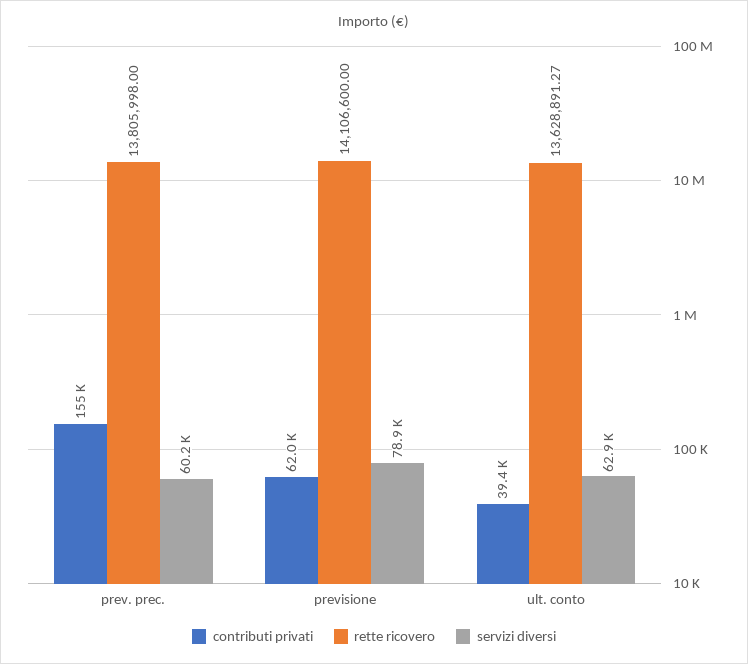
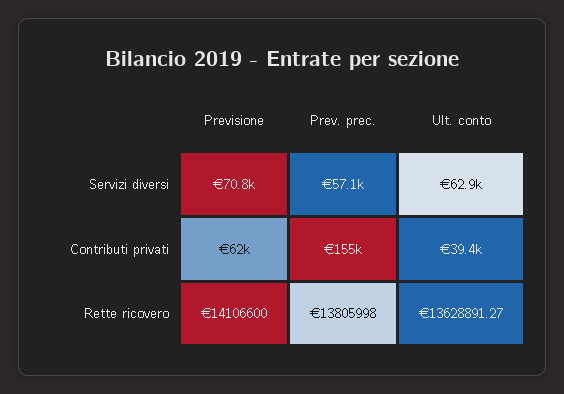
  {
    "contributi privati": {
      "prev. prec.": 155000,
      "previsione": 62000,
      "ult. conto": 39400
    },
    "rette ricovero": {
      "prev. prec.": 13805998,
      "previsione": 14106600,
      "ult. conto": 13628891.27
    },
    "servizi diversi": {
-     "prev. prec.": 60200,
+     "prev. prec.": 57100,
-     "previsione": 78900,
+     "previsione": 70800,
      "ult. conto": 62900
    }
  }

